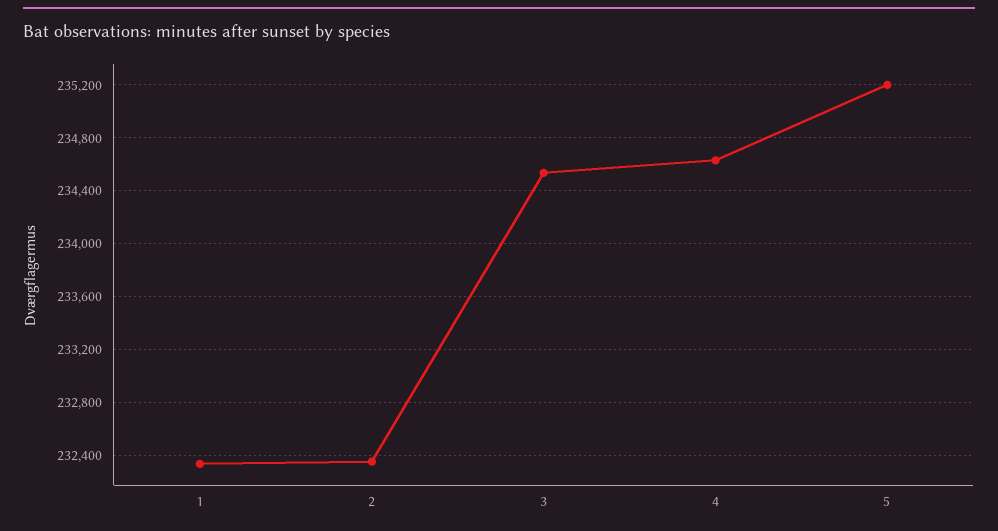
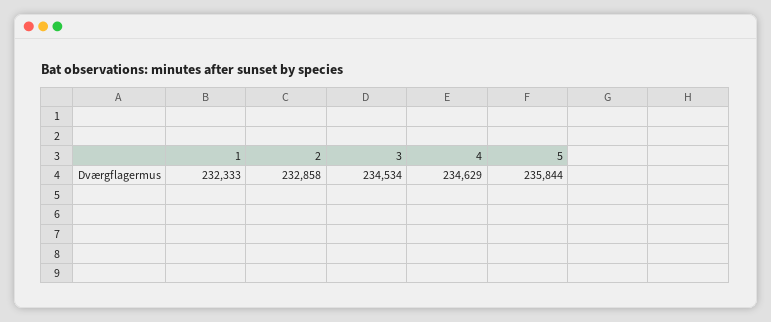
  {
    "1": 232333,
-   "2": 232350,
+   "2": 232858,
    "3": 234534,
    "4": 234629,
-   "5": 235200
+   "5": 235844
  }

